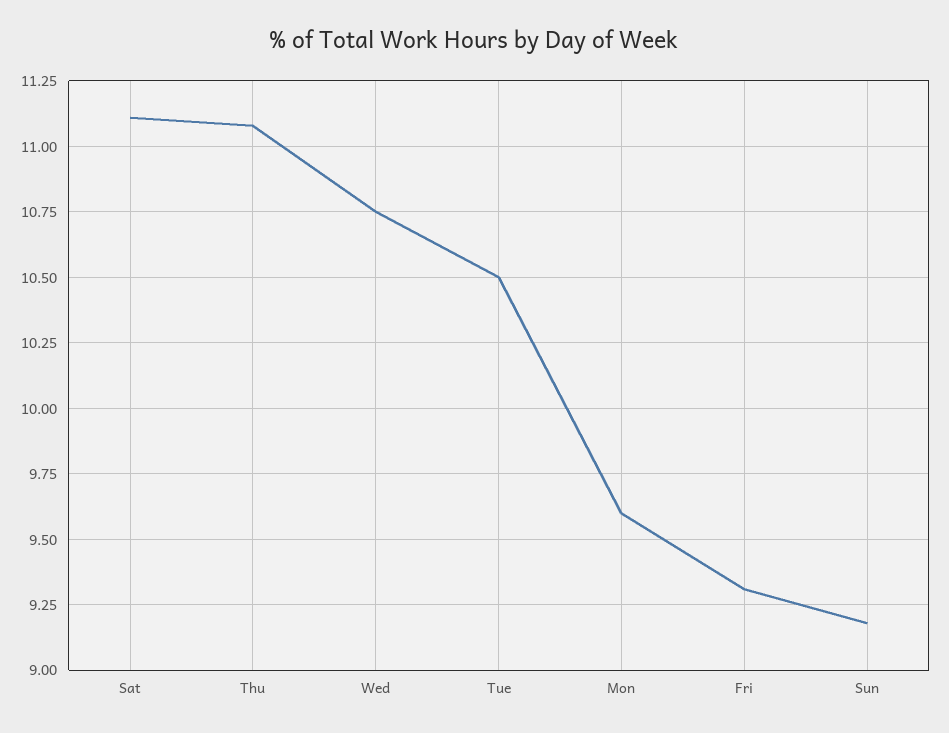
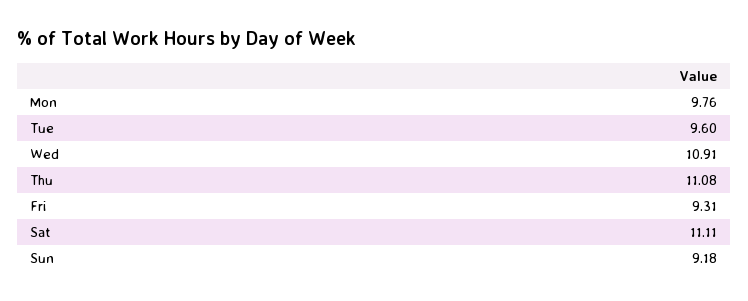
  {
    "Sat": 11.11,
    "Thu": 11.08,
-   "Wed": 10.75,
+   "Wed": 10.91,
-   "Tue": 10.5,
+   "Tue": 9.6,
-   "Mon": 9.6,
+   "Mon": 9.76,
    "Fri": 9.31,
    "Sun": 9.18
  }

